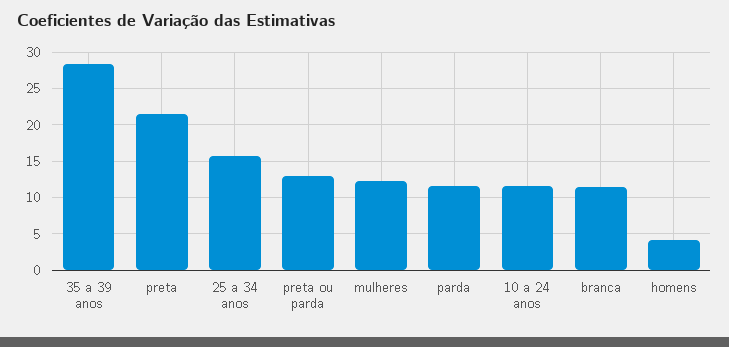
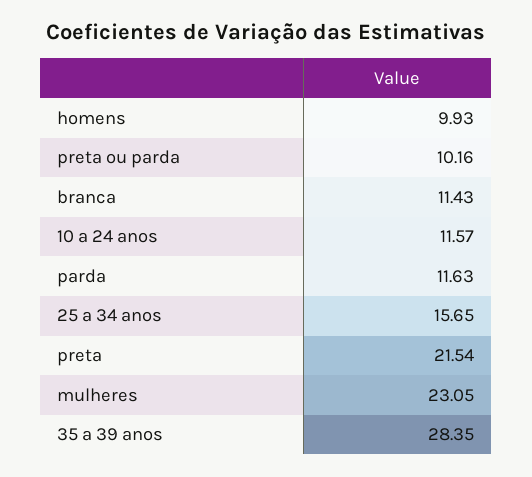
  {
    "35 a 39 anos": 28.35,
    "preta": 21.54,
    "25 a 34 anos": 15.65,
-   "preta ou parda": 13,
+   "preta ou parda": 10.16,
-   "mulheres": 12,
+   "mulheres": 23.05,
    "parda": 11.63,
    "10 a 24 anos": 11.57,
    "branca": 11.43,
-   "homens": 4
+   "homens": 9.93
  }

